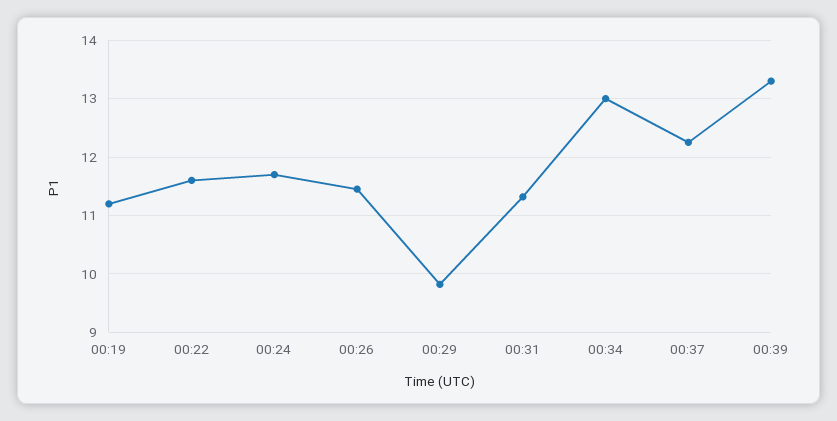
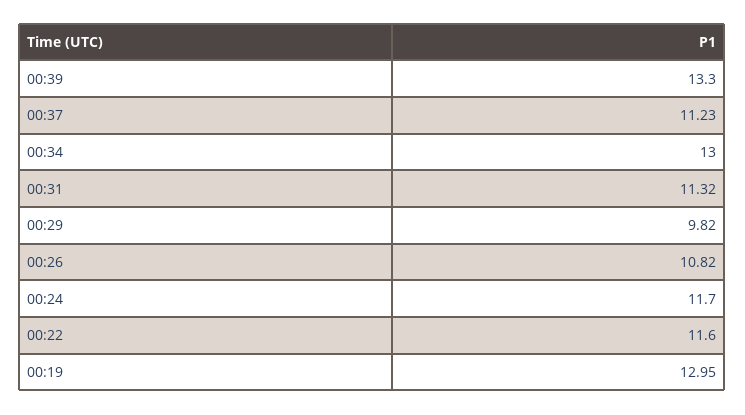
  {
-   "00:19": 11.2,
+   "00:19": 12.95,
    "00:22": 11.6,
    "00:24": 11.7,
-   "00:26": 11.4,
+   "00:26": 10.82,
    "00:29": 9.82,
    "00:31": 11.32,
    "00:34": 13,
-   "00:37": 12.2,
+   "00:37": 11.23,
    "00:39": 13.3
  }

